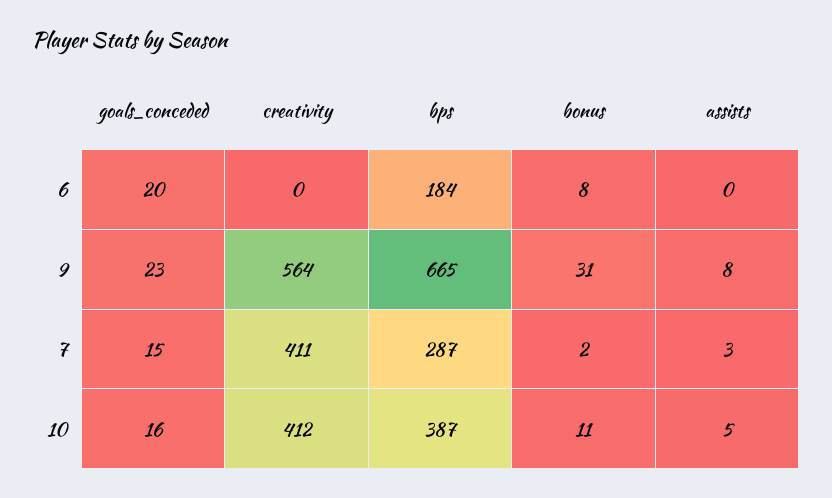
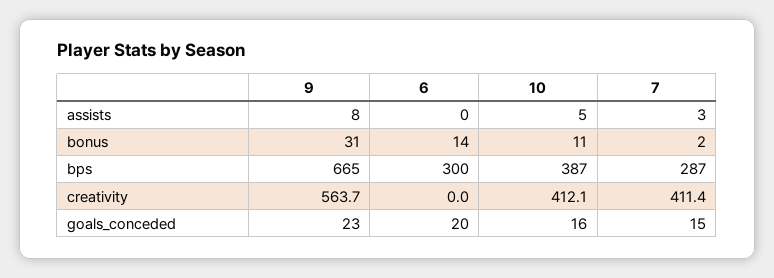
  {
    "goals_conceded": {
      "6": 20,
      "9": 23,
      "7": 15,
      "10": 16
    },
    "creativity": {
      "6": 0,
      "9": 563.7,
      "7": 411.4,
      "10": 412.1
    },
    "bps": {
-     "6": 184,
+     "6": 300,
      "9": 665,
      "7": 287,
      "10": 387
    },
    "bonus": {
-     "6": 8,
+     "6": 14,
      "9": 31,
      "7": 2,
      "10": 11
    },
    "assists": {
      "6": 0,
      "9": 8,
      "7": 3,
      "10": 5
    }
  }

